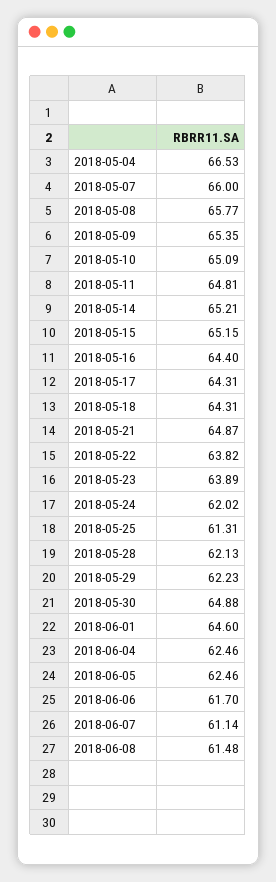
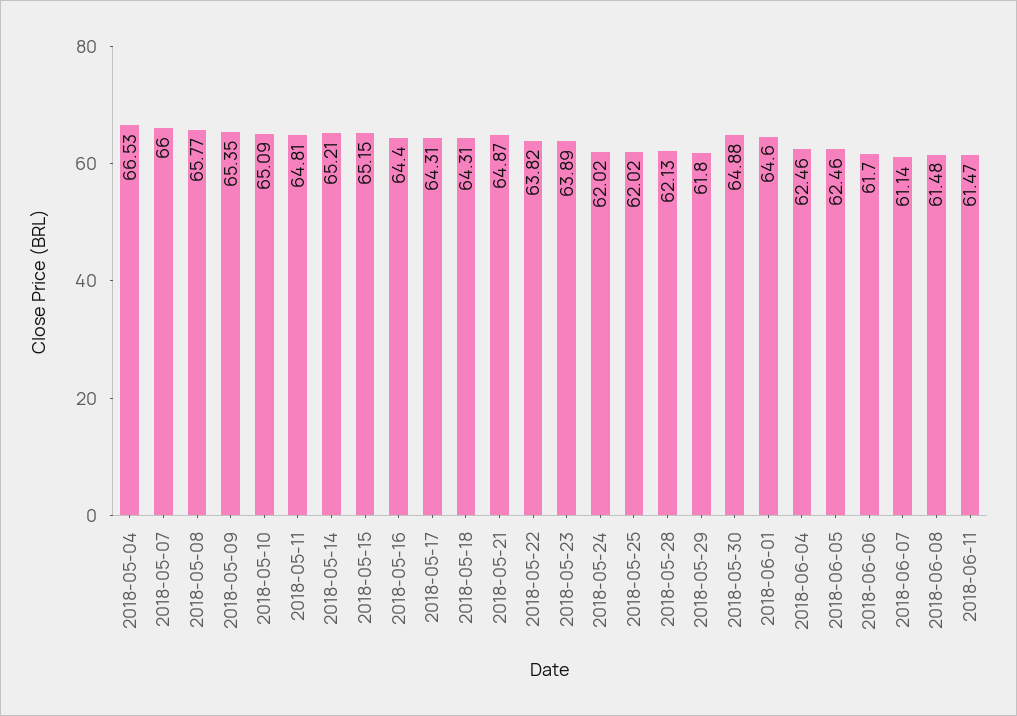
  {
    "2018-05-04": 66.53,
    "2018-05-07": 66,
    "2018-05-08": 65.77,
    "2018-05-09": 65.35,
    "2018-05-10": 65.09,
    "2018-05-11": 64.81,
    "2018-05-14": 65.21,
    "2018-05-15": 65.15,
    "2018-05-16": 64.4,
    "2018-05-17": 64.31,
    "2018-05-18": 64.31,
    "2018-05-21": 64.87,
    "2018-05-22": 63.82,
    "2018-05-23": 63.89,
    "2018-05-24": 62.02,
-   "2018-05-25": 61.31,
+   "2018-05-25": 62.02,
    "2018-05-28": 62.13,
-   "2018-05-29": 62.23,
+   "2018-05-29": 61.8,
    "2018-05-30": 64.88,
    "2018-06-01": 64.6,
    "2018-06-04": 62.46,
    "2018-06-05": 62.46,
    "2018-06-06": 61.7,
    "2018-06-07": 61.14,
-   "2018-06-08": 61.48
+   "2018-06-08": 61.48,
+   "2018-06-11": 61.47
  }

